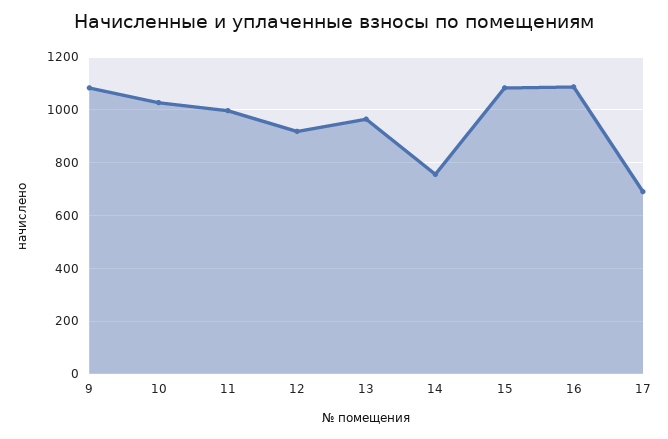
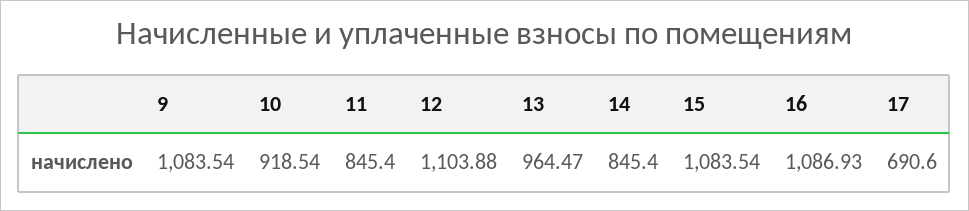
  {
    "9": 1083.54,
-   "10": 1025,
+   "10": 918.54,
-   "11": 1000,
+   "11": 845.4,
-   "12": 925,
+   "12": 1103.88,
    "13": 964.47,
-   "14": 750,
+   "14": 845.4,
    "15": 1083.54,
    "16": 1086.93,
    "17": 690.6
  }

